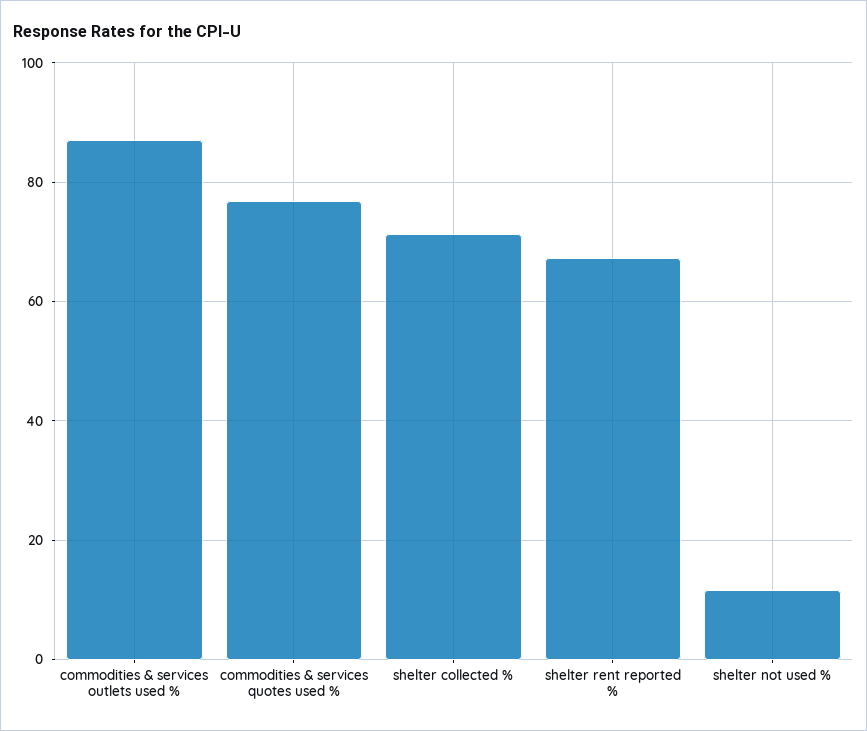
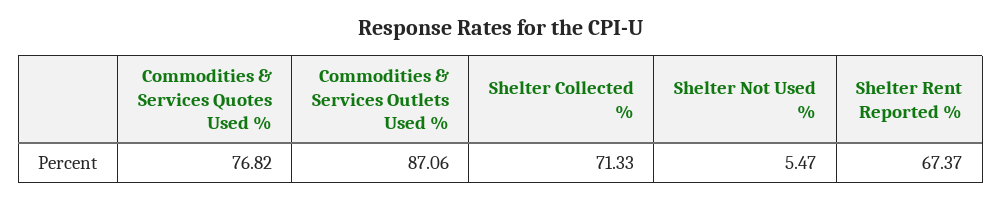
  {
    "commodities & services outlets used %": 87.06,
    "commodities & services quotes used %": 76.82,
    "shelter collected %": 71.33,
    "shelter rent reported %": 67.37,
-   "shelter not used %": 12
+   "shelter not used %": 5.47
  }

